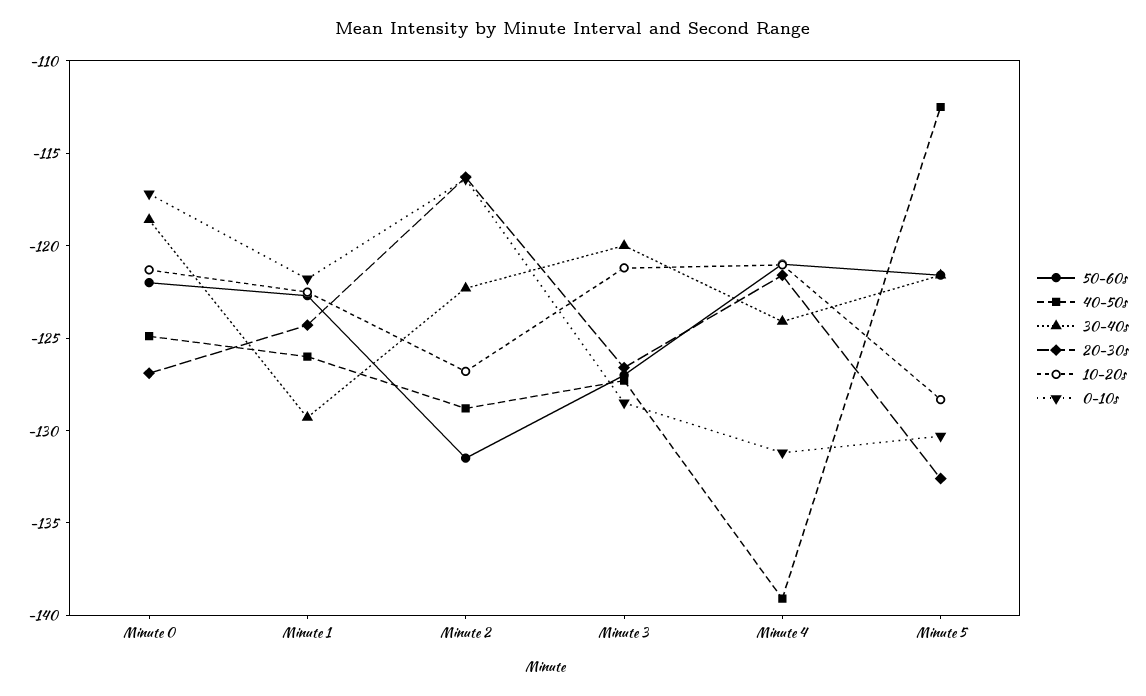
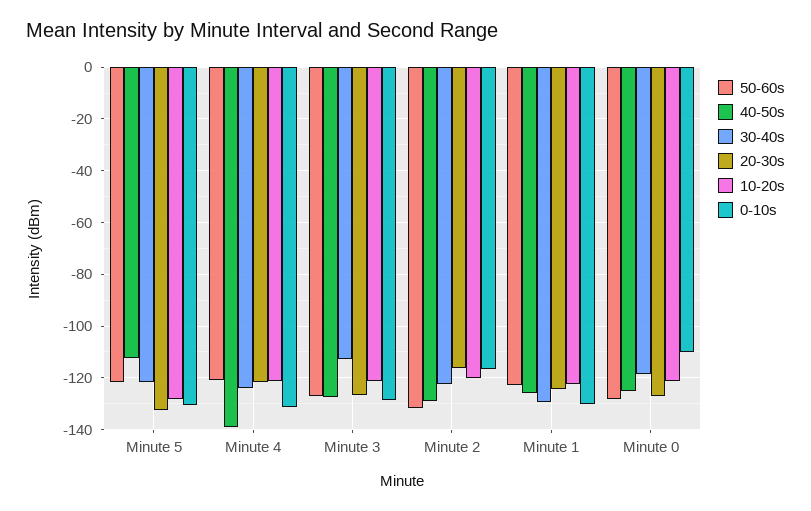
  {
    "50-60s": {
-     "Minute 0": -122,
+     "Minute 0": -127.5,
      "Minute 1": -123,
      "Minute 2": -132,
      "Minute 3": -127,
      "Minute 4": -121,
      "Minute 5": -122
    },
    "40-50s": {
      "Minute 0": -125,
      "Minute 1": -126,
      "Minute 2": -129,
      "Minute 3": -127,
      "Minute 4": -139,
      "Minute 5": -113
    },
    "30-40s": {
      "Minute 0": -119,
      "Minute 1": -129,
      "Minute 2": -122,
-     "Minute 3": -120,
+     "Minute 3": -112.5,
      "Minute 4": -124,
      "Minute 5": -122
    },
    "20-30s": {
      "Minute 0": -127,
      "Minute 1": -124,
      "Minute 2": -116,
      "Minute 3": -127,
      "Minute 4": -122,
      "Minute 5": -133
    },
    "10-20s": {
      "Minute 0": -121,
      "Minute 1": -123,
-     "Minute 2": -127,
+     "Minute 2": -120,
      "Minute 3": -121,
      "Minute 4": -121,
      "Minute 5": -128
    },
    "0-10s": {
-     "Minute 0": -117,
+     "Minute 0": -110,
-     "Minute 1": -122,
+     "Minute 1": -130,
      "Minute 2": -116,
      "Minute 3": -129,
      "Minute 4": -131,
      "Minute 5": -130
    }
  }

